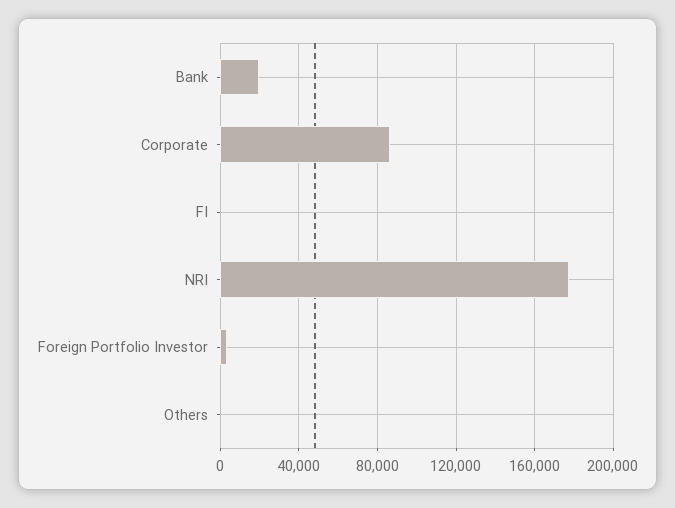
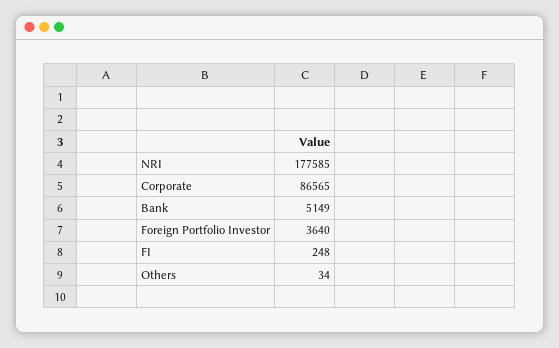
  {
-   "Bank": 20000,
+   "Bank": 5149,
    "Corporate": 86565,
    "FI": 248,
    "NRI": 177585,
    "Foreign Portfolio Investor": 3640,
    "Others": 34
  }

